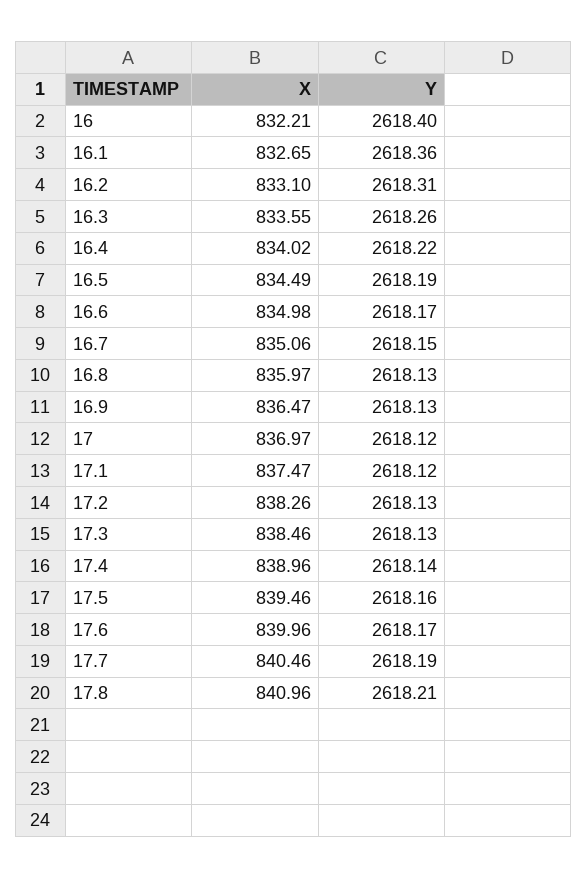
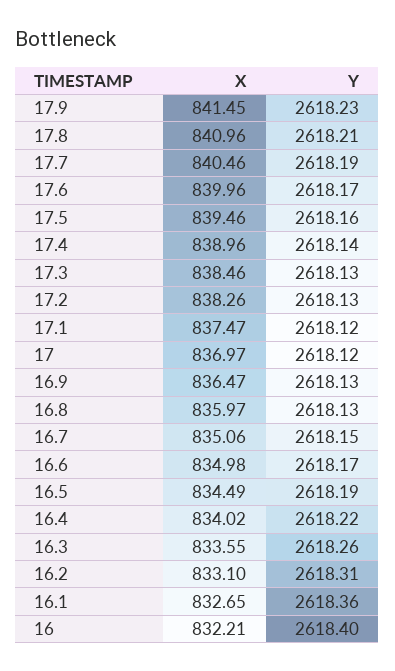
  {
    "X": {
      "16": 832.21,
      "16.1": 832.65,
      "16.2": 833.1,
      "16.3": 833.55,
      "16.4": 834.02,
      "16.5": 834.49,
      "16.6": 834.98,
      "16.7": 835.06,
      "16.8": 835.97,
      "16.9": 836.47,
      "17": 836.97,
      "17.1": 837.47,
      "17.2": 838.26,
      "17.3": 838.46,
      "17.4": 838.96,
      "17.5": 839.46,
      "17.6": 839.96,
      "17.7": 840.46,
-     "17.8": 840.96
+     "17.8": 840.96,
+     "17.9": 841.45
    },
    "Y": {
      "16": 2618.4,
      "16.1": 2618.36,
      "16.2": 2618.31,
      "16.3": 2618.26,
      "16.4": 2618.22,
      "16.5": 2618.19,
      "16.6": 2618.17,
      "16.7": 2618.15,
      "16.8": 2618.13,
      "16.9": 2618.13,
      "17": 2618.12,
      "17.1": 2618.12,
      "17.2": 2618.13,
      "17.3": 2618.13,
      "17.4": 2618.14,
      "17.5": 2618.16,
      "17.6": 2618.17,
      "17.7": 2618.19,
-     "17.8": 2618.21
+     "17.8": 2618.21,
+     "17.9": 2618.23
    }
  }

